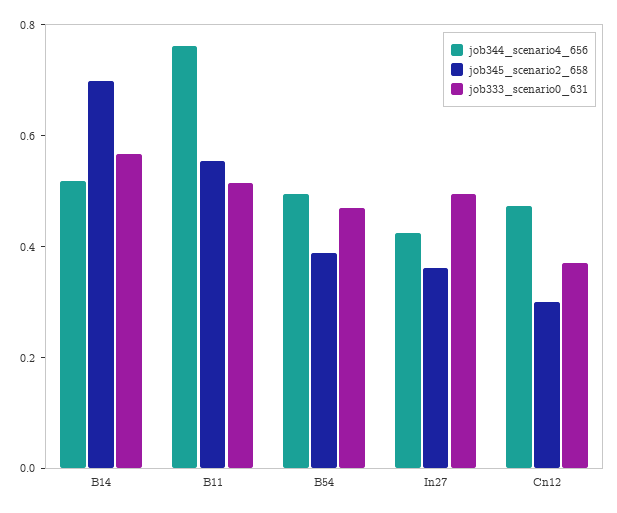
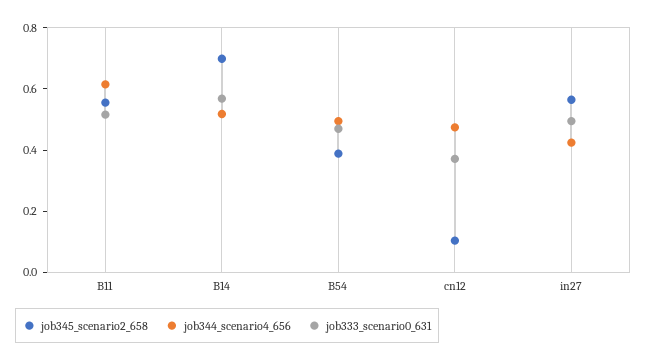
  {
    "job344_scenario4_656": {
      "B14": 0.5,
-     "B11": 0.75,
+     "B11": 0.6,
      "B54": 0.5,
      "In27": 0.4,
      "Cn12": 0.45
    },
    "job345_scenario2_658": {
      "B14": 0.7,
      "B11": 0.55,
      "B54": 0.4,
-     "In27": 0.35,
+     "In27": 0.55,
-     "Cn12": 0.3
+     "Cn12": 0.1
    },
    "job333_scenario0_631": {
      "B14": 0.55,
      "B11": 0.5,
      "B54": 0.45,
      "In27": 0.5,
      "Cn12": 0.35
    }
  }

